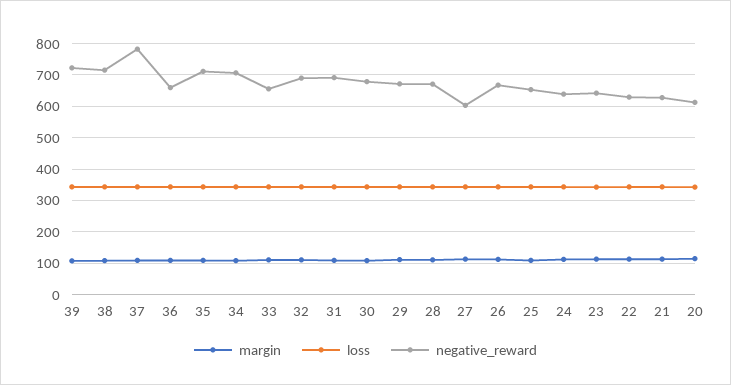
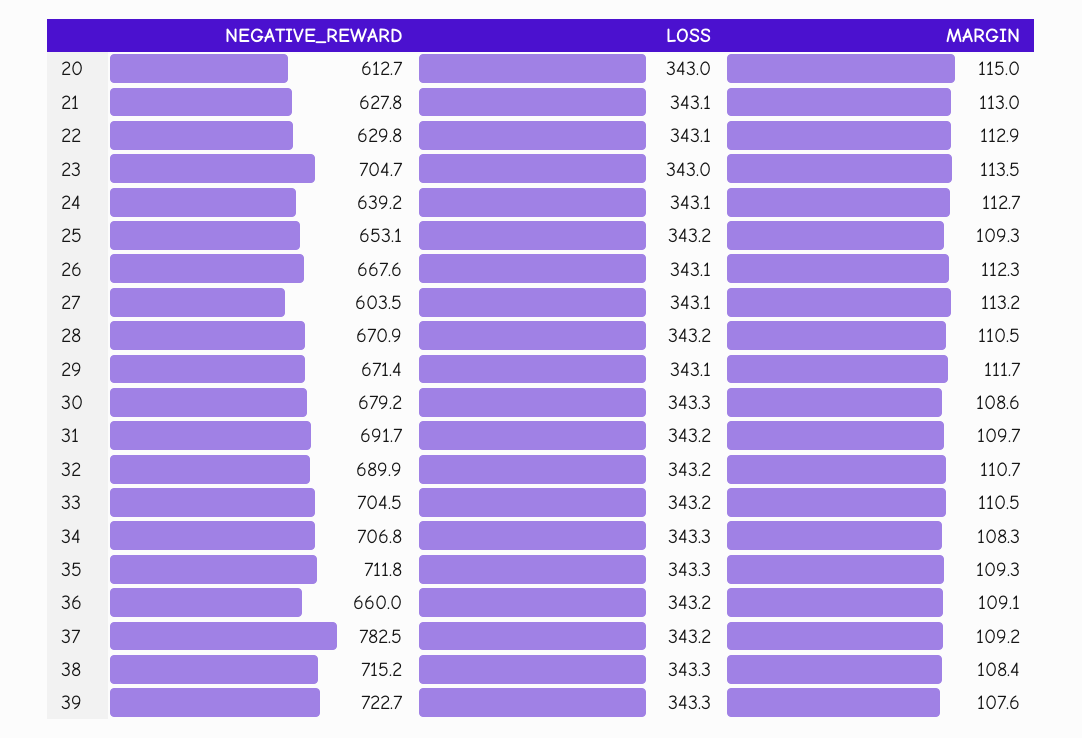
  {
    "margin": {
      "39": 107.6,
      "38": 108.4,
      "37": 109.2,
      "36": 109.1,
      "35": 109.3,
      "34": 108.3,
      "33": 110.5,
      "32": 110.7,
      "31": 109.7,
      "30": 108.6,
      "29": 111.7,
      "28": 110.5,
      "27": 113.2,
      "26": 112.3,
      "25": 109.3,
      "24": 112.7,
      "23": 113.5,
      "22": 112.9,
      "21": 113,
      "20": 115
    },
    "loss": {
      "39": 343.3,
      "38": 343.3,
      "37": 343.2,
      "36": 343.2,
      "35": 343.3,
      "34": 343.3,
      "33": 343.2,
      "32": 343.2,
      "31": 343.2,
      "30": 343.3,
      "29": 343.1,
      "28": 343.2,
      "27": 343.1,
      "26": 343.1,
      "25": 343.2,
      "24": 343.1,
      "23": 343,
      "22": 343.1,
      "21": 343.1,
      "20": 343
    },
    "negative_reward": {
      "39": 722.7,
      "38": 715.2,
      "37": 782.5,
      "36": 660,
      "35": 711.8,
      "34": 706.8,
-     "33": 660,
+     "33": 704.5,
      "32": 689.9,
      "31": 691.7,
      "30": 679.2,
      "29": 671.4,
      "28": 670.9,
      "27": 603.5,
      "26": 667.6,
      "25": 653.1,
      "24": 639.2,
-     "23": 640,
+     "23": 704.7,
      "22": 629.8,
      "21": 627.8,
      "20": 612.7
    }
  }

